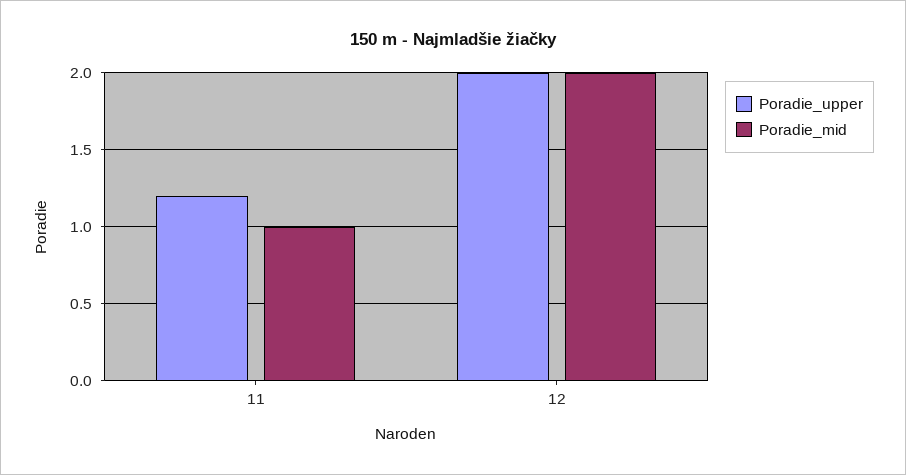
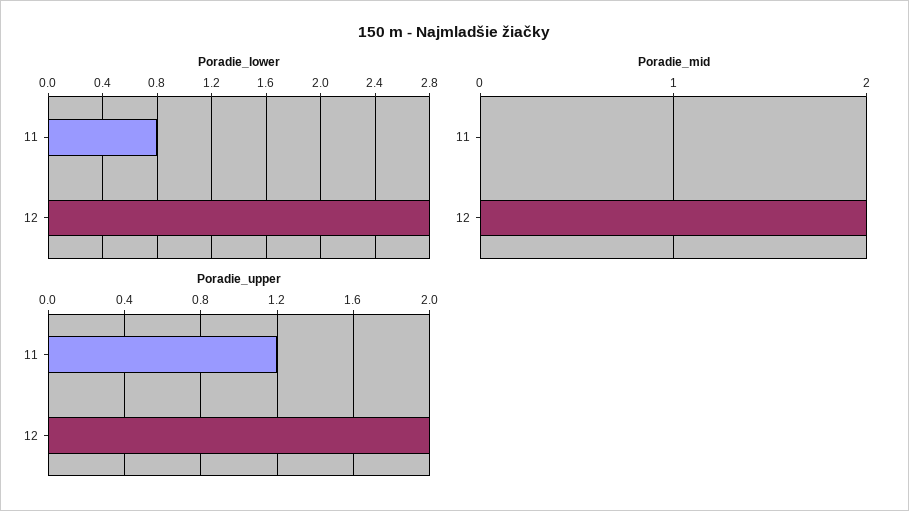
  {
    "Poradie_upper": {
      "11": 1.2,
      "12": 2
    },
    "Poradie_mid": {
-     "11": 1,
+     "11": 0,
      "12": 2
-   }
+   },
+   "Poradie_lower": {
+     "11": 0.8,
+     "12": 2.8
+   }
  }

